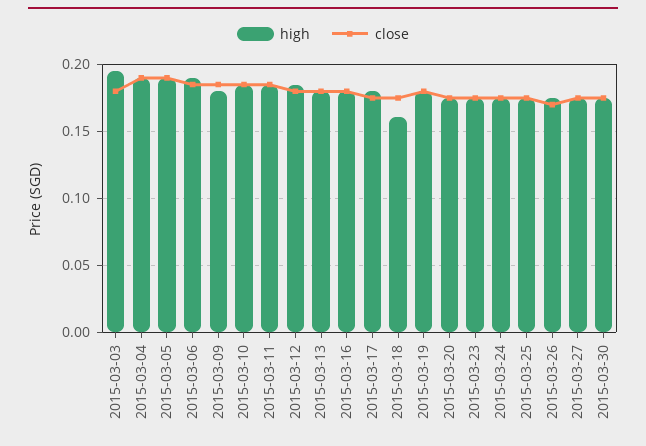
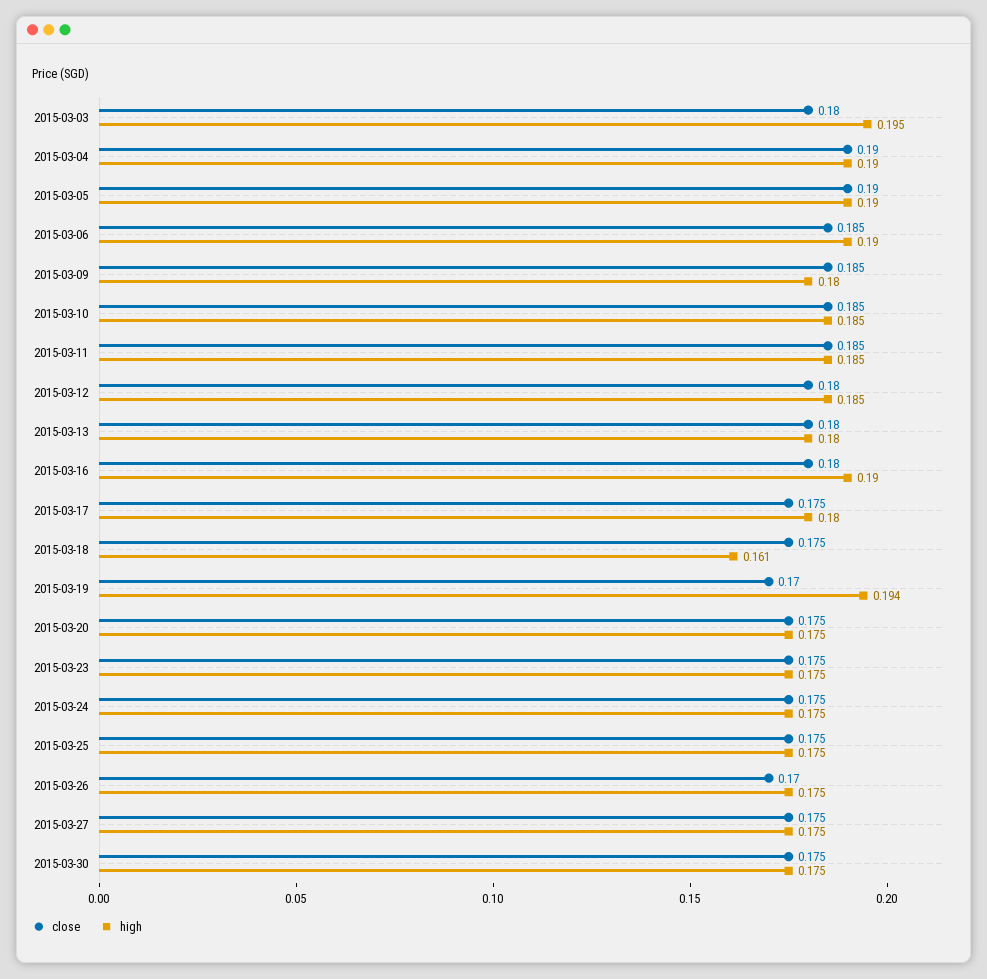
  {
    "high": {
      "2015-03-03": 0.195,
      "2015-03-04": 0.19,
      "2015-03-05": 0.19,
      "2015-03-06": 0.19,
      "2015-03-09": 0.18,
      "2015-03-10": 0.185,
      "2015-03-11": 0.185,
      "2015-03-12": 0.185,
      "2015-03-13": 0.18,
-     "2015-03-16": 0.18,
+     "2015-03-16": 0.19,
      "2015-03-17": 0.18,
      "2015-03-18": 0.161,
-     "2015-03-19": 0.18,
+     "2015-03-19": 0.194,
      "2015-03-20": 0.175,
      "2015-03-23": 0.175,
      "2015-03-24": 0.175,
      "2015-03-25": 0.175,
      "2015-03-26": 0.175,
      "2015-03-27": 0.175,
      "2015-03-30": 0.175
    },
    "close": {
      "2015-03-03": 0.18,
      "2015-03-04": 0.19,
      "2015-03-05": 0.19,
      "2015-03-06": 0.185,
      "2015-03-09": 0.185,
      "2015-03-10": 0.185,
      "2015-03-11": 0.185,
      "2015-03-12": 0.18,
      "2015-03-13": 0.18,
      "2015-03-16": 0.18,
      "2015-03-17": 0.175,
      "2015-03-18": 0.175,
-     "2015-03-19": 0.18,
+     "2015-03-19": 0.17,
      "2015-03-20": 0.175,
      "2015-03-23": 0.175,
      "2015-03-24": 0.175,
      "2015-03-25": 0.175,
      "2015-03-26": 0.17,
      "2015-03-27": 0.175,
      "2015-03-30": 0.175
    }
  }

